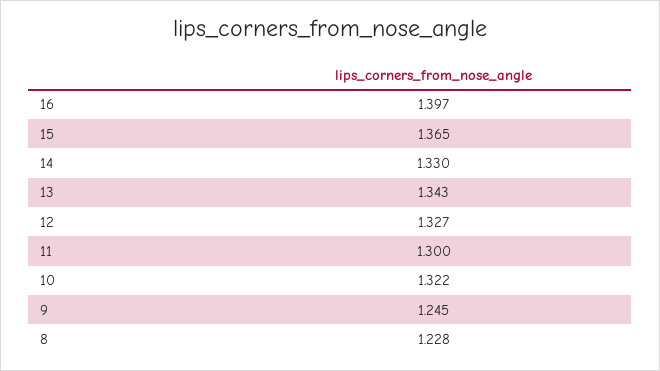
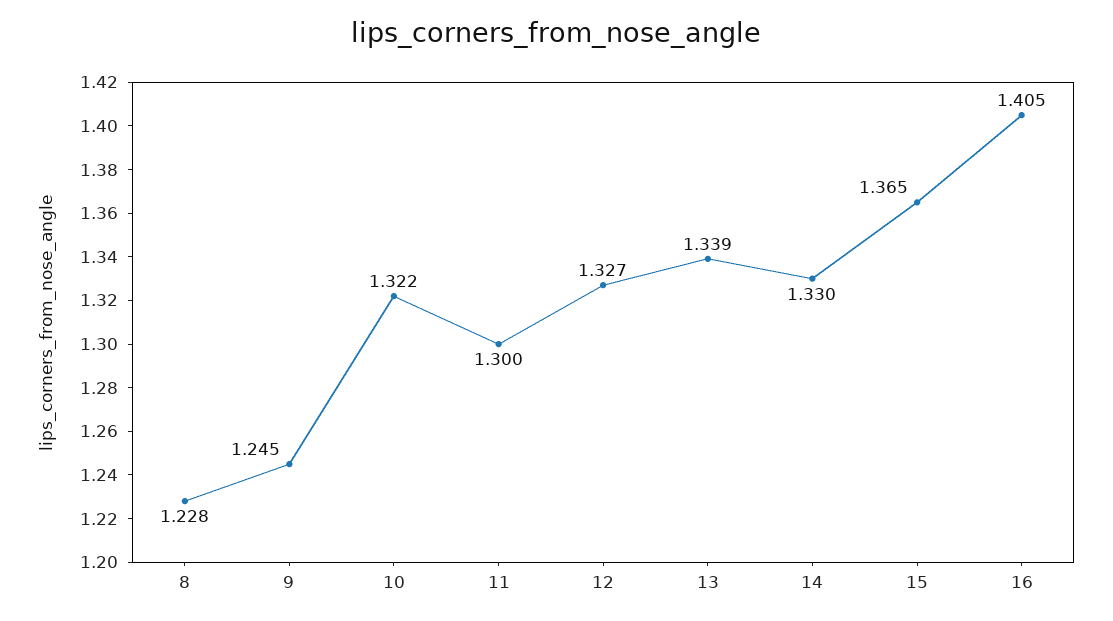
  {
-   "16": 1.397,
+   "16": 1.405,
    "15": 1.365,
    "14": 1.33,
-   "13": 1.343,
+   "13": 1.339,
    "12": 1.327,
    "11": 1.3,
    "10": 1.322,
    "9": 1.245,
    "8": 1.228
  }

